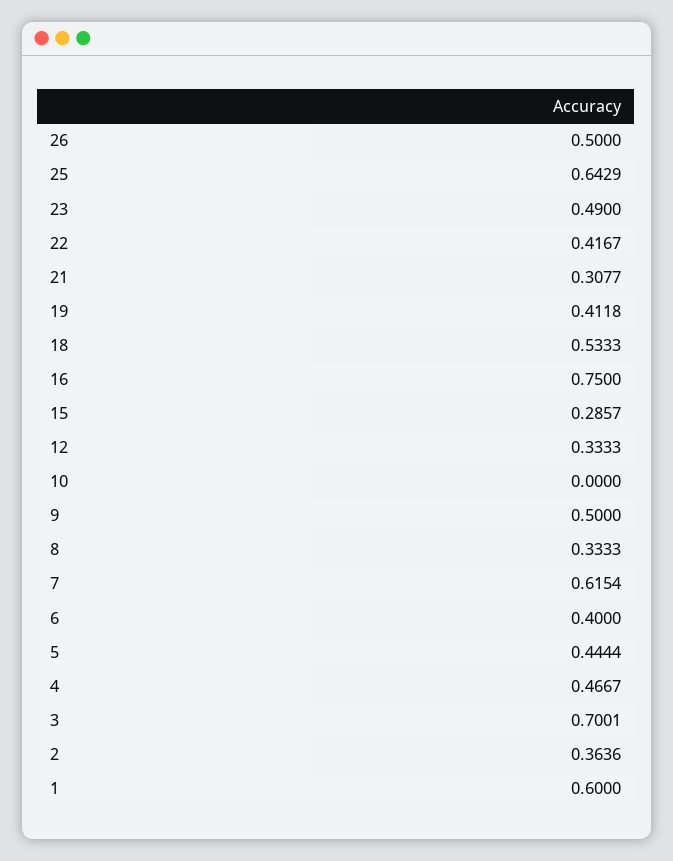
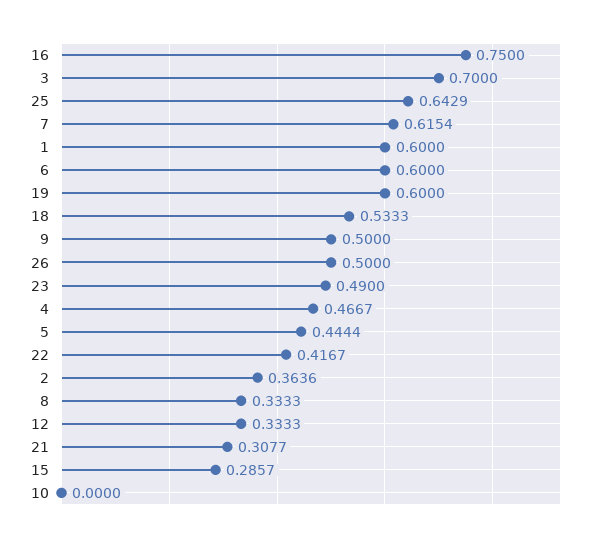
  {
    "26": 0.5,
    "25": 0.6429,
    "23": 0.49,
    "22": 0.4167,
    "21": 0.3077,
-   "19": 0.4118,
+   "19": 0.6,
    "18": 0.5333,
    "16": 0.75,
    "15": 0.2857,
    "12": 0.3333,
    "10": 0,
    "9": 0.5,
    "8": 0.3333,
    "7": 0.6154,
-   "6": 0.4,
+   "6": 0.6,
    "5": 0.4444,
    "4": 0.4667,
-   "3": 0.7001,
+   "3": 0.7,
    "2": 0.3636,
    "1": 0.6
  }

